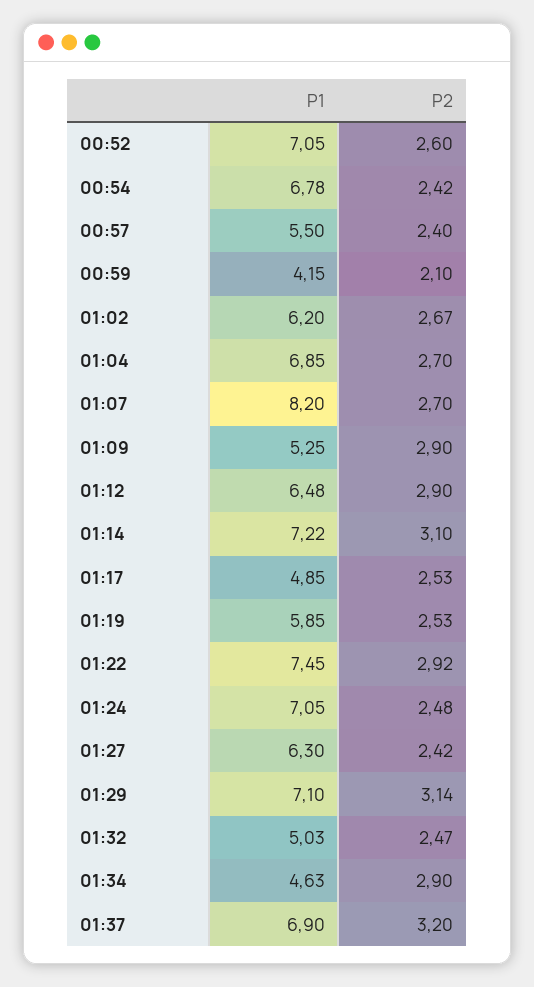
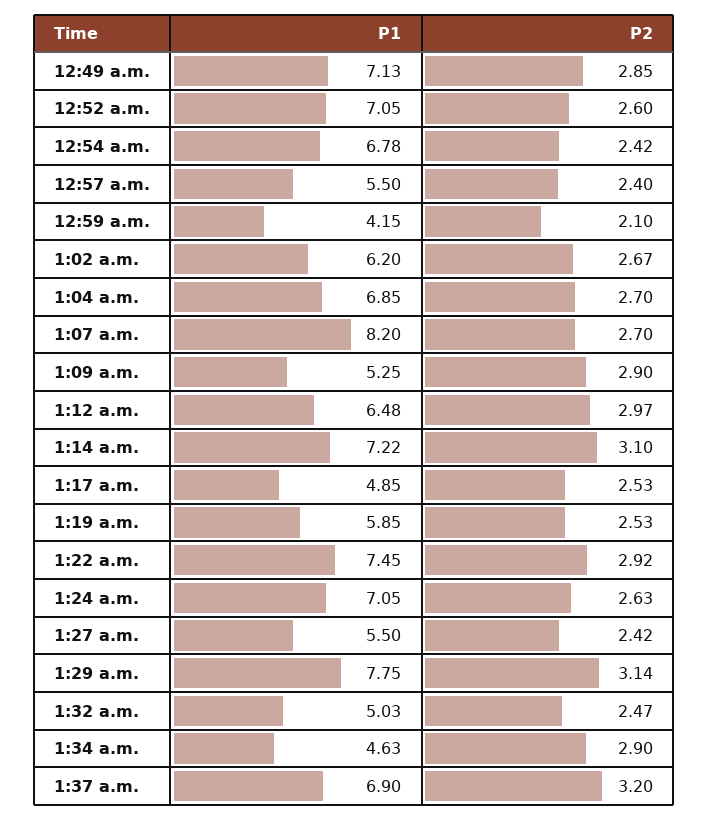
  {
    "P1": {
      "00:52": 7.05,
      "00:54": 6.78,
      "00:57": 5.5,
      "00:59": 4.15,
      "01:02": 6.2,
      "01:04": 6.85,
      "01:07": 8.2,
      "01:09": 5.25,
      "01:12": 6.48,
      "01:14": 7.22,
      "01:17": 4.85,
      "01:19": 5.85,
      "01:22": 7.45,
      "01:24": 7.05,
-     "01:27": 6.3,
+     "01:27": 5.5,
-     "01:29": 7.1,
+     "01:29": 7.75,
      "01:32": 5.03,
      "01:34": 4.63,
-     "01:37": 6.9
+     "01:37": 6.9,
+     "12:49 a.m.": 7.13
    },
    "P2": {
      "00:52": 2.6,
      "00:54": 2.42,
      "00:57": 2.4,
      "00:59": 2.1,
      "01:02": 2.67,
      "01:04": 2.7,
      "01:07": 2.7,
      "01:09": 2.9,
-     "01:12": 2.9,
+     "01:12": 2.97,
      "01:14": 3.1,
      "01:17": 2.53,
      "01:19": 2.53,
      "01:22": 2.92,
-     "01:24": 2.48,
+     "01:24": 2.63,
      "01:27": 2.42,
      "01:29": 3.14,
      "01:32": 2.47,
      "01:34": 2.9,
-     "01:37": 3.2
+     "01:37": 3.2,
+     "12:49 a.m.": 2.85
    }
  }

